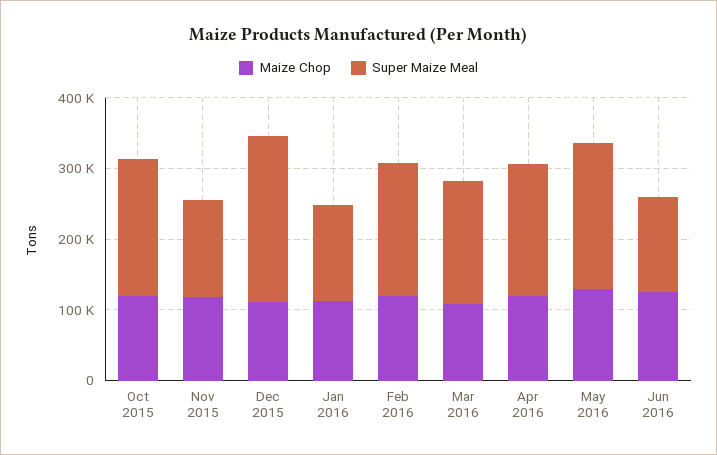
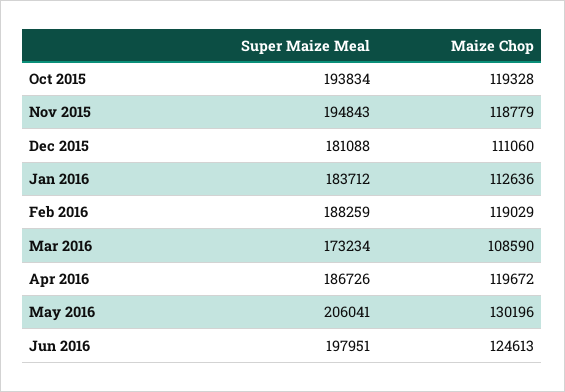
  {
    "Maize Chop": {
      "Oct 2015": 119328,
      "Nov 2015": 118779,
      "Dec 2015": 111060,
      "Jan 2016": 112636,
      "Feb 2016": 119029,
      "Mar 2016": 108590,
      "Apr 2016": 119672,
      "May 2016": 130196,
      "Jun 2016": 124613
    },
    "Super Maize Meal": {
      "Oct 2015": 193834,
-     "Nov 2015": 140000,
+     "Nov 2015": 194843,
-     "Dec 2015": 240000,
+     "Dec 2015": 181088,
-     "Jan 2016": 140000,
+     "Jan 2016": 183712,
      "Feb 2016": 188259,
      "Mar 2016": 173234,
      "Apr 2016": 186726,
      "May 2016": 206041,
-     "Jun 2016": 140000
+     "Jun 2016": 197951
    }
  }

